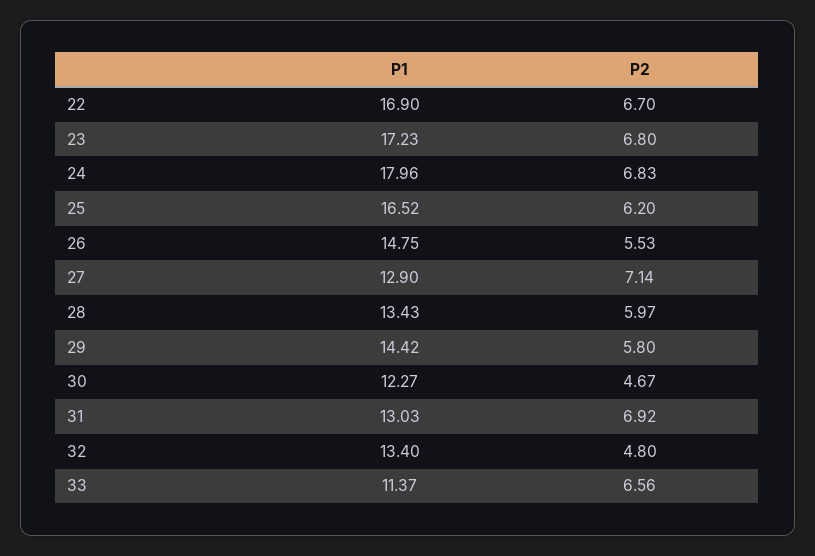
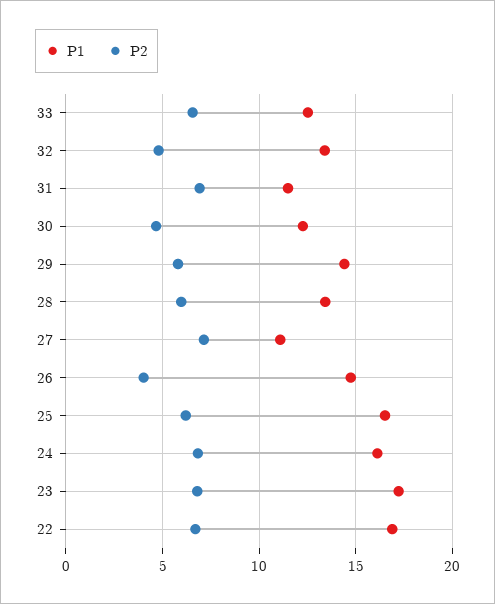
  {
    "P1": {
      "22": 16.9,
      "23": 17.23,
-     "24": 17.96,
+     "24": 16,
      "25": 16.52,
      "26": 14.75,
-     "27": 12.9,
+     "27": 11,
      "28": 13.43,
      "29": 14.42,
      "30": 12.27,
-     "31": 13.03,
+     "31": 11.5,
      "32": 13.4,
-     "33": 11.37
+     "33": 12.5
    },
    "P2": {
      "22": 6.7,
      "23": 6.8,
      "24": 6.83,
      "25": 6.2,
-     "26": 5.53,
+     "26": 4,
      "27": 7.14,
      "28": 5.97,
      "29": 5.8,
      "30": 4.67,
      "31": 6.92,
      "32": 4.8,
      "33": 6.56
    }
  }

